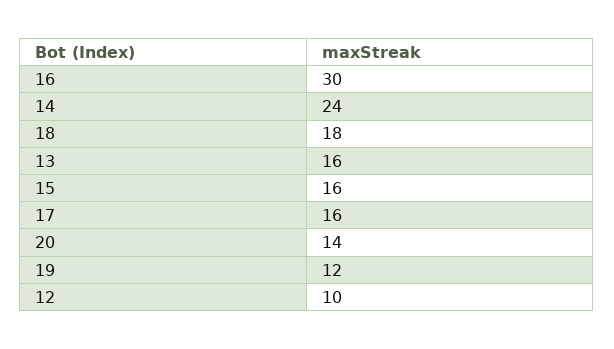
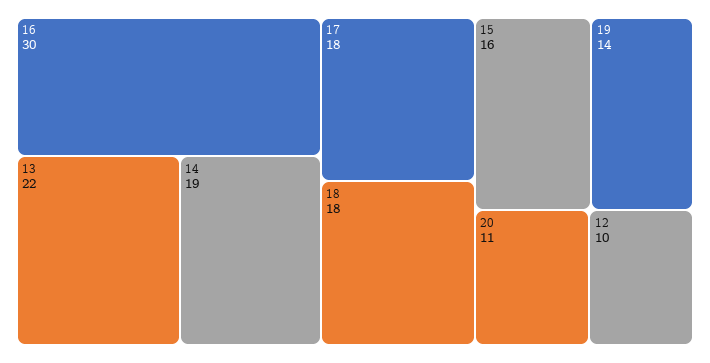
  {
    "16": 30,
-   "14": 24,
+   "14": 19,
    "18": 18,
-   "13": 16,
+   "13": 22,
    "15": 16,
-   "17": 16,
+   "17": 18,
-   "20": 14,
+   "20": 11,
-   "19": 12,
+   "19": 14,
    "12": 10
  }

